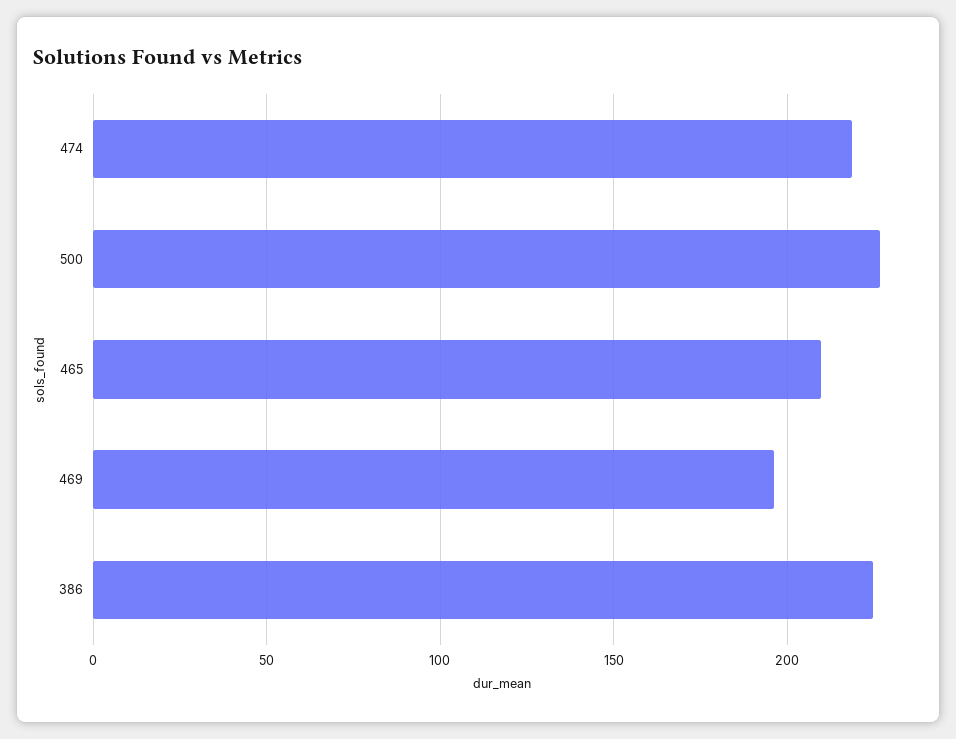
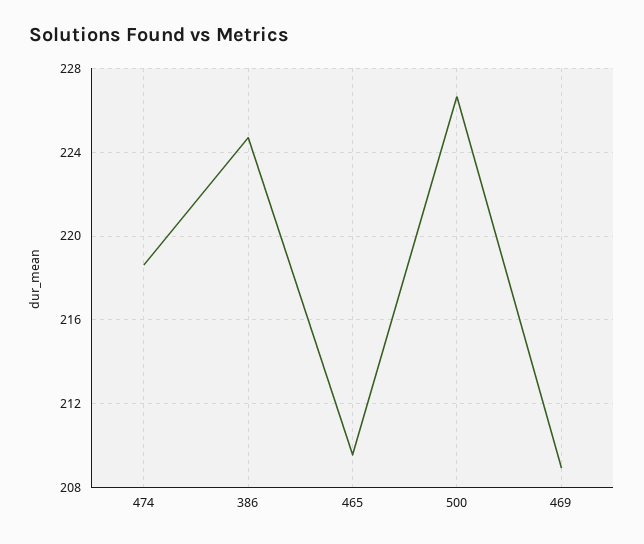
  {
    "474": 218.5,
    "500": 226.5,
    "465": 209.5,
-   "469": 195,
+   "469": 209,
    "386": 224.5
  }

